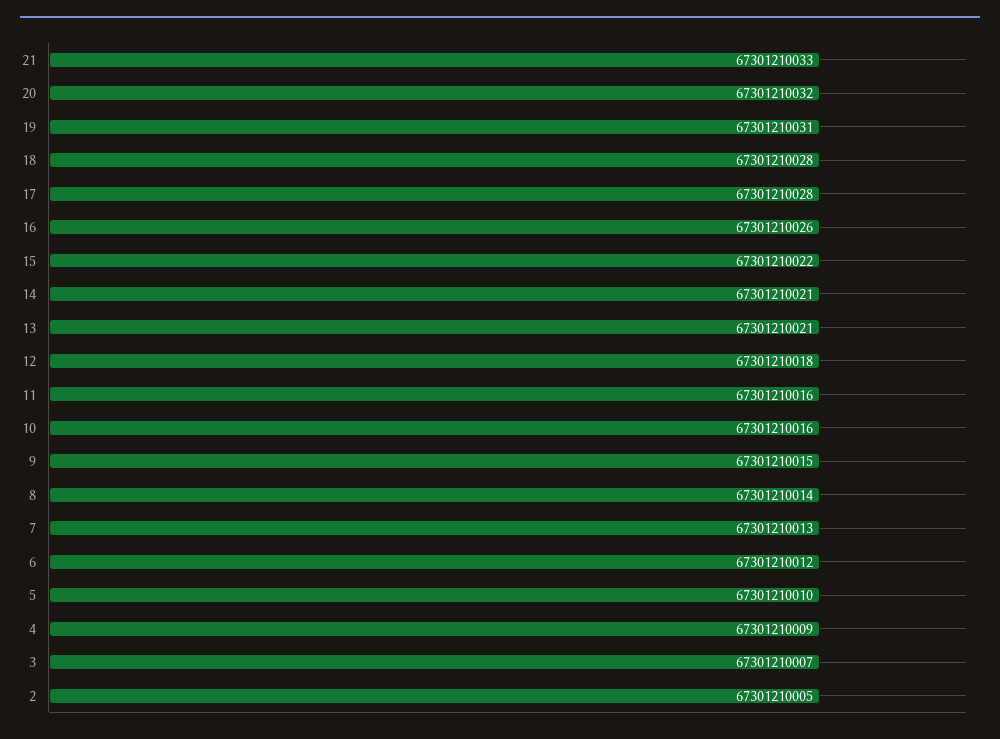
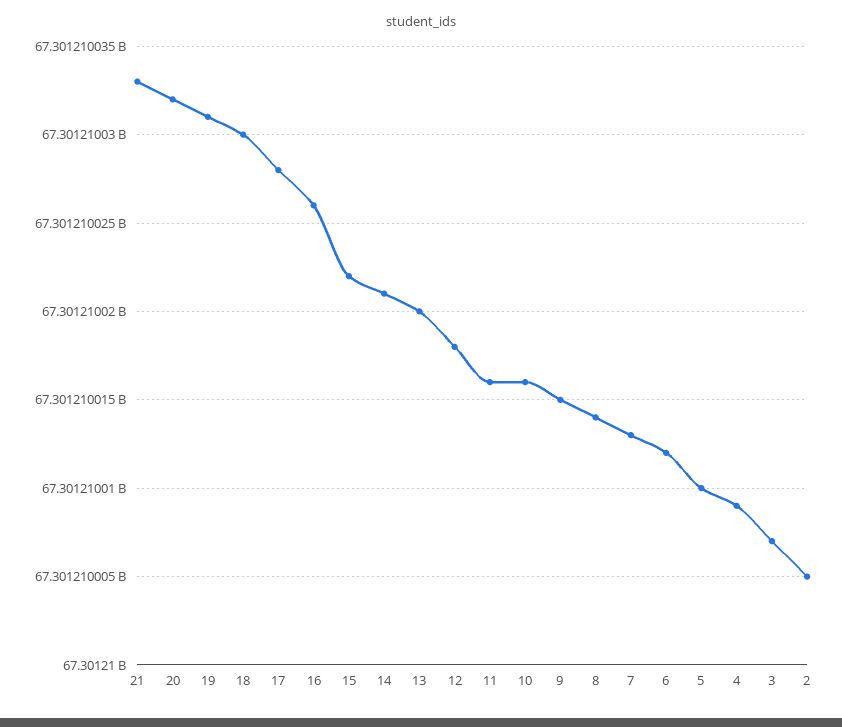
  {
    "21": 67301210033,
    "20": 67301210032,
    "19": 67301210031,
-   "18": 67301210028,
+   "18": 67301210030,
    "17": 67301210028,
    "16": 67301210026,
    "15": 67301210022,
    "14": 67301210021,
-   "13": 67301210021,
+   "13": 67301210020,
    "12": 67301210018,
    "11": 67301210016,
    "10": 67301210016,
    "9": 67301210015,
    "8": 67301210014,
    "7": 67301210013,
    "6": 67301210012,
    "5": 67301210010,
    "4": 67301210009,
    "3": 67301210007,
    "2": 67301210005
  }

